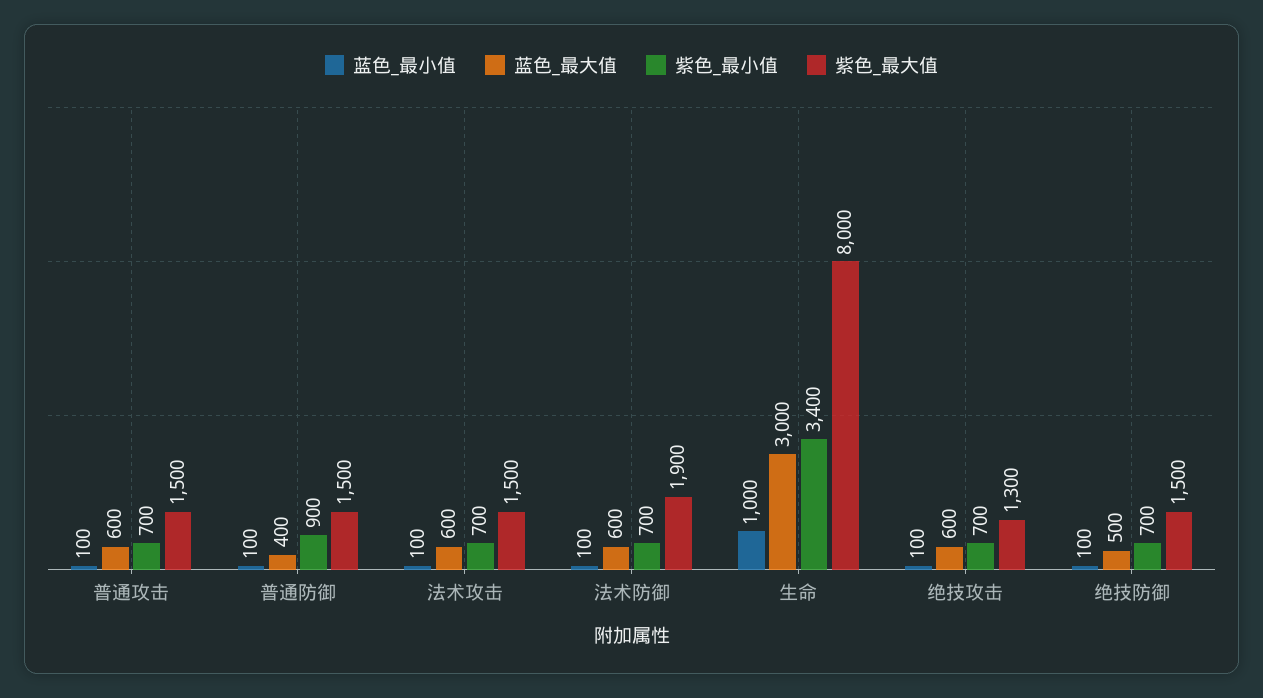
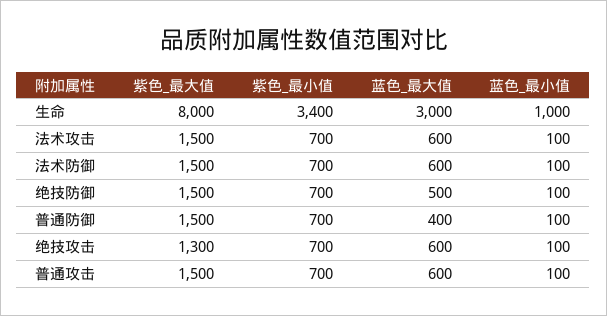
  {
    "蓝色_最小值": {
      "普通攻击": 100,
      "普通防御": 100,
      "法术攻击": 100,
      "法术防御": 100,
      "生命": 1000,
      "绝技攻击": 100,
      "绝技防御": 100
    },
    "蓝色_最大值": {
      "普通攻击": 600,
      "普通防御": 400,
      "法术攻击": 600,
      "法术防御": 600,
      "生命": 3000,
      "绝技攻击": 600,
      "绝技防御": 500
    },
    "紫色_最小值": {
      "普通攻击": 700,
-     "普通防御": 900,
+     "普通防御": 700,
      "法术攻击": 700,
      "法术防御": 700,
      "生命": 3400,
      "绝技攻击": 700,
      "绝技防御": 700
    },
    "紫色_最大值": {
      "普通攻击": 1500,
      "普通防御": 1500,
      "法术攻击": 1500,
-     "法术防御": 1900,
+     "法术防御": 1500,
      "生命": 8000,
      "绝技攻击": 1300,
      "绝技防御": 1500
    }
  }

